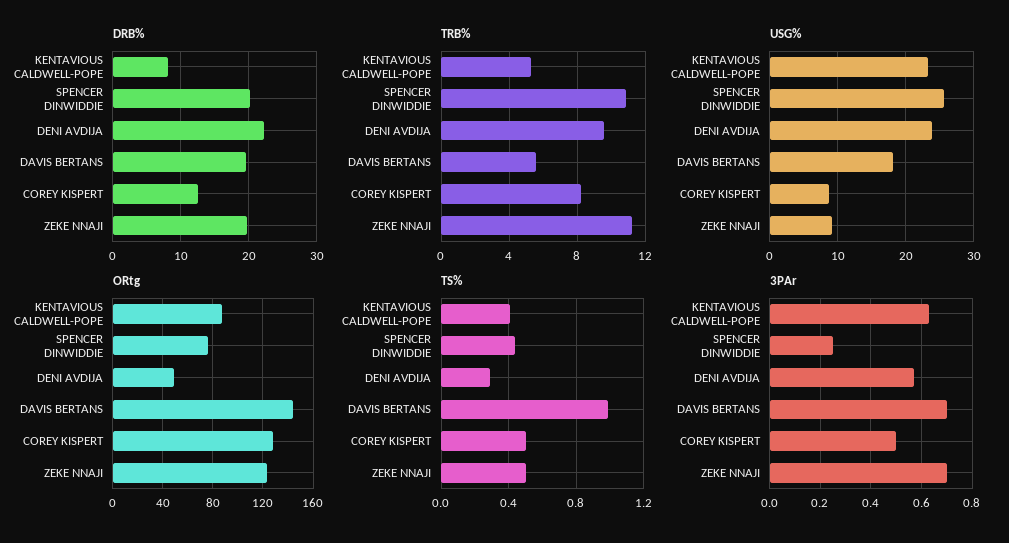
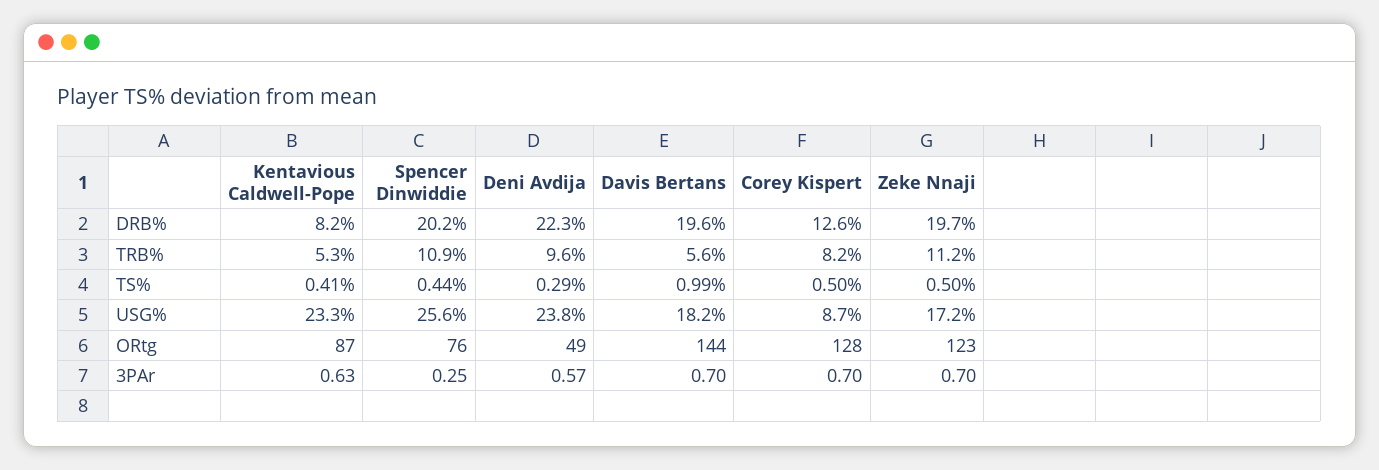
  {
    "DRB%": {
      "KENTAVIOUS CALDWELL-POPE": 8.2,
      "SPENCER DINWIDDIE": 20.2,
      "DENI AVDIJA": 22.3,
      "DAVIS BERTANS": 19.6,
      "COREY KISPERT": 12.6,
      "ZEKE NNAJI": 19.7
    },
    "TRB%": {
      "KENTAVIOUS CALDWELL-POPE": 5.3,
      "SPENCER DINWIDDIE": 10.9,
      "DENI AVDIJA": 9.6,
      "DAVIS BERTANS": 5.6,
      "COREY KISPERT": 8.2,
      "ZEKE NNAJI": 11.2
    },
    "USG%": {
      "KENTAVIOUS CALDWELL-POPE": 23.3,
      "SPENCER DINWIDDIE": 25.6,
      "DENI AVDIJA": 23.8,
      "DAVIS BERTANS": 18.2,
      "COREY KISPERT": 8.7,
-     "ZEKE NNAJI": 9
+     "ZEKE NNAJI": 17.2
    },
    "ORtg": {
      "KENTAVIOUS CALDWELL-POPE": 87,
      "SPENCER DINWIDDIE": 76,
      "DENI AVDIJA": 49,
      "DAVIS BERTANS": 144,
      "COREY KISPERT": 128,
      "ZEKE NNAJI": 123
    },
    "TS%": {
      "KENTAVIOUS CALDWELL-POPE": 0.41,
      "SPENCER DINWIDDIE": 0.44,
      "DENI AVDIJA": 0.29,
      "DAVIS BERTANS": 0.99,
      "COREY KISPERT": 0.5,
      "ZEKE NNAJI": 0.5
    },
    "3PAr": {
      "KENTAVIOUS CALDWELL-POPE": 0.63,
      "SPENCER DINWIDDIE": 0.25,
      "DENI AVDIJA": 0.57,
      "DAVIS BERTANS": 0.7,
-     "COREY KISPERT": 0.5,
+     "COREY KISPERT": 0.7,
      "ZEKE NNAJI": 0.7
    }
  }

